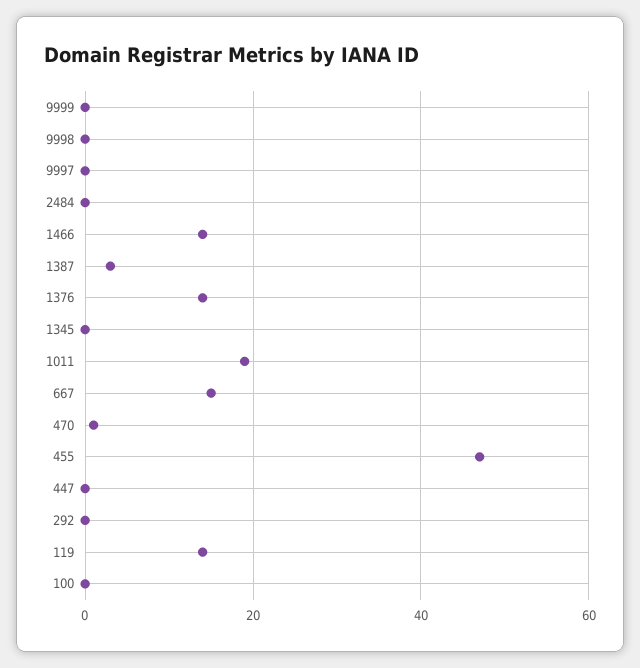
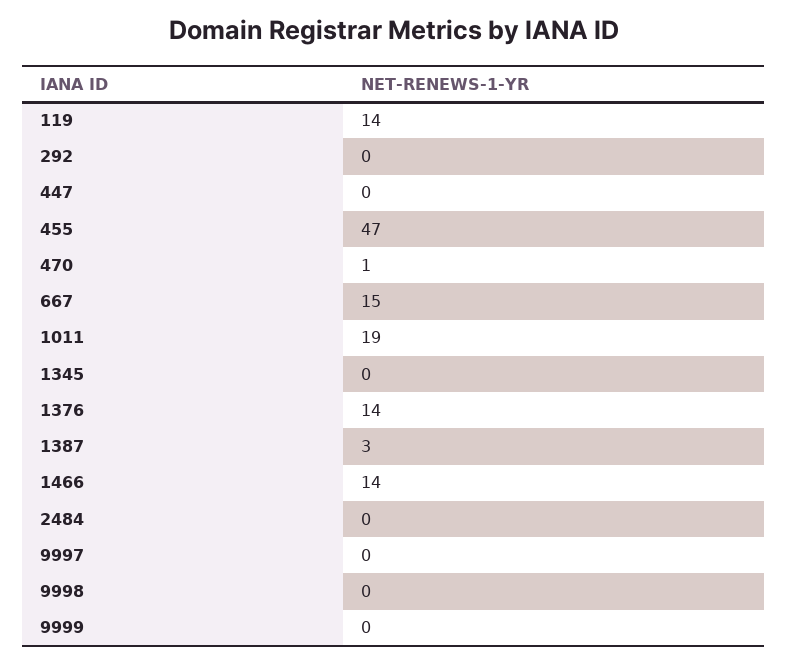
  {
    "9999": 0,
    "9998": 0,
    "9997": 0,
    "2484": 0,
    "1466": 14,
    "1387": 3,
    "1376": 14,
    "1345": 0,
    "1011": 19,
    "667": 15,
    "470": 1,
    "455": 47,
    "447": 0,
    "292": 0,
-   "119": 14,
+   "119": 14
-   "100": 0
  }

